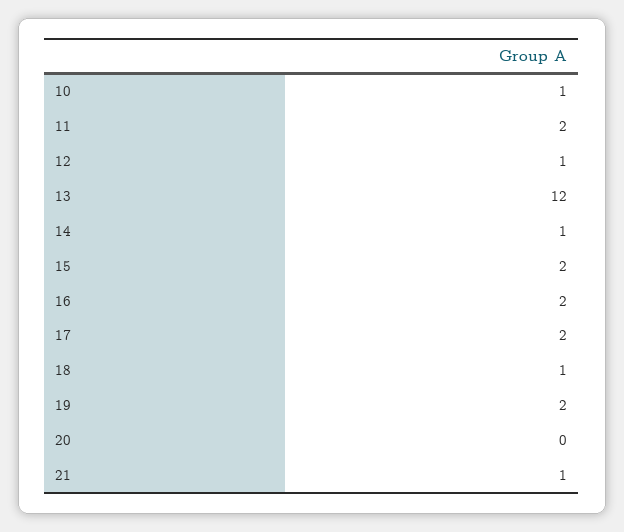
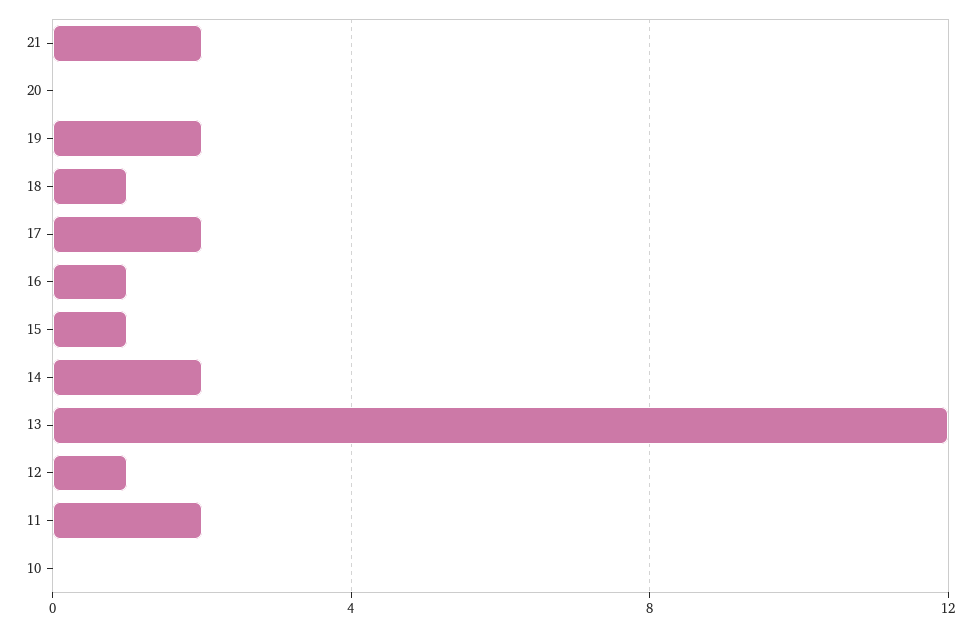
  {
-   "10": 1,
+   "10": 0,
    "11": 2,
    "12": 1,
    "13": 12,
-   "14": 1,
+   "14": 2,
-   "15": 2,
+   "15": 1,
-   "16": 2,
+   "16": 1,
    "17": 2,
    "18": 1,
    "19": 2,
    "20": 0,
-   "21": 1
+   "21": 2
  }

